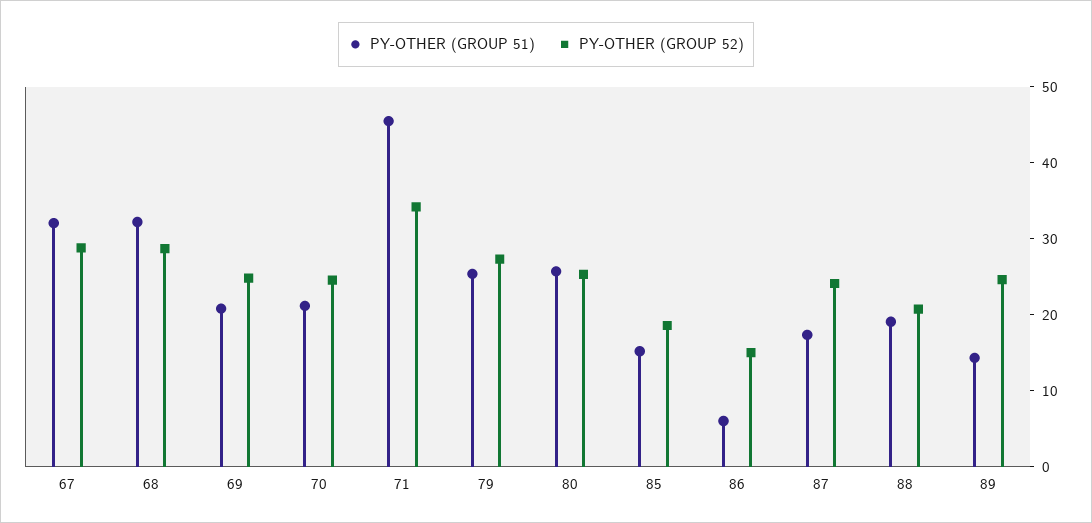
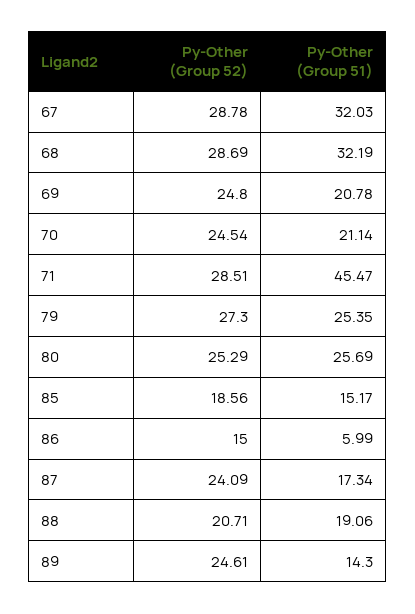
  {
    "PY-OTHER (GROUP 51)": {
      "67": 32.03,
      "68": 32.19,
      "69": 20.78,
      "70": 21.14,
      "71": 45.47,
      "79": 25.35,
      "80": 25.69,
      "85": 15.17,
      "86": 5.99,
      "87": 17.34,
      "88": 19.06,
      "89": 14.3
    },
    "PY-OTHER (GROUP 52)": {
      "67": 28.78,
      "68": 28.69,
      "69": 24.8,
      "70": 24.54,
-     "71": 34,
+     "71": 28.51,
      "79": 27.3,
      "80": 25.29,
      "85": 18.56,
      "86": 15,
      "87": 24.09,
      "88": 20.71,
      "89": 24.61
    }
  }

